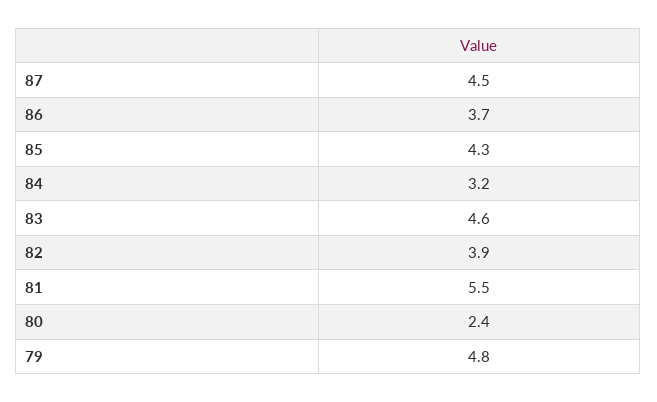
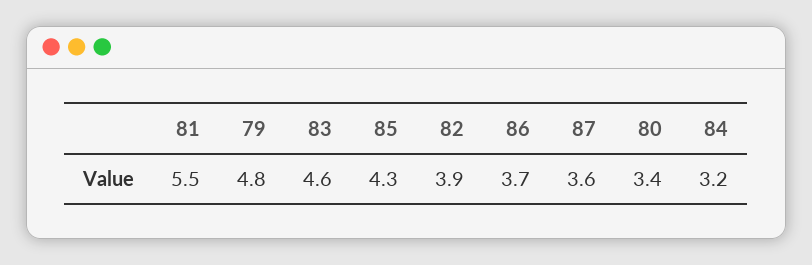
  {
-   "87": 4.5,
+   "87": 3.6,
    "86": 3.7,
    "85": 4.3,
    "84": 3.2,
    "83": 4.6,
    "82": 3.9,
    "81": 5.5,
-   "80": 2.4,
+   "80": 3.4,
    "79": 4.8
  }

